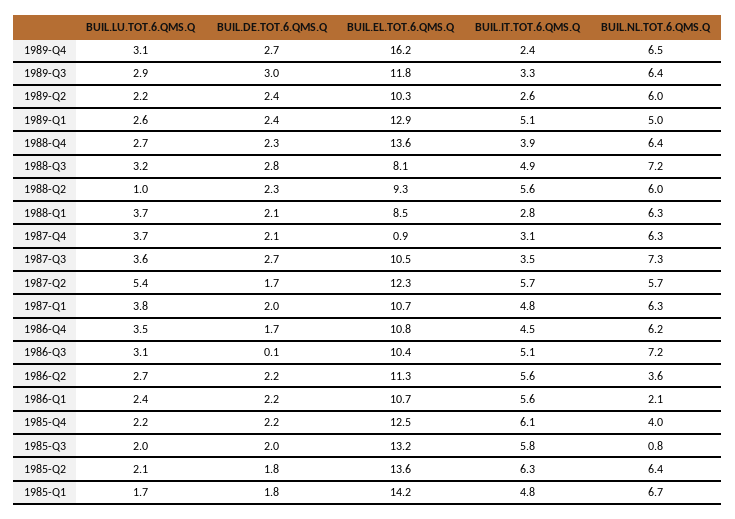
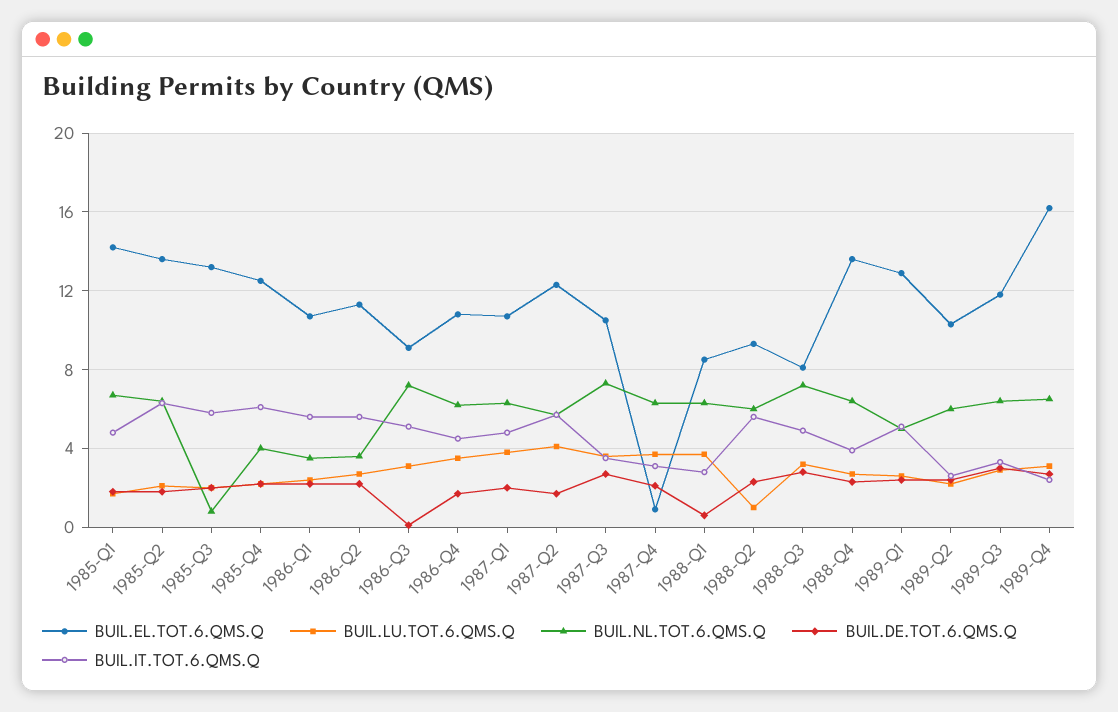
  {
    "BUIL.LU.TOT.6.QMS.Q": {
      "1989-Q4": 3.1,
      "1989-Q3": 2.9,
      "1989-Q2": 2.2,
      "1989-Q1": 2.6,
      "1988-Q4": 2.7,
      "1988-Q3": 3.2,
      "1988-Q2": 1,
      "1988-Q1": 3.7,
      "1987-Q4": 3.7,
      "1987-Q3": 3.6,
-     "1987-Q2": 5.4,
+     "1987-Q2": 4,
      "1987-Q1": 3.8,
      "1986-Q4": 3.5,
      "1986-Q3": 3.1,
      "1986-Q2": 2.7,
      "1986-Q1": 2.4,
      "1985-Q4": 2.2,
      "1985-Q3": 2,
      "1985-Q2": 2.1,
      "1985-Q1": 1.7
    },
    "BUIL.DE.TOT.6.QMS.Q": {
      "1989-Q4": 2.7,
      "1989-Q3": 3,
      "1989-Q2": 2.4,
      "1989-Q1": 2.4,
      "1988-Q4": 2.3,
      "1988-Q3": 2.8,
      "1988-Q2": 2.3,
-     "1988-Q1": 2.1,
+     "1988-Q1": 0.5,
      "1987-Q4": 2.1,
      "1987-Q3": 2.7,
      "1987-Q2": 1.7,
      "1987-Q1": 2,
      "1986-Q4": 1.7,
      "1986-Q3": 0.1,
      "1986-Q2": 2.2,
      "1986-Q1": 2.2,
      "1985-Q4": 2.2,
      "1985-Q3": 2,
      "1985-Q2": 1.8,
      "1985-Q1": 1.8
    },
    "BUIL.EL.TOT.6.QMS.Q": {
      "1989-Q4": 16.2,
      "1989-Q3": 11.8,
      "1989-Q2": 10.3,
      "1989-Q1": 12.9,
      "1988-Q4": 13.6,
      "1988-Q3": 8.1,
      "1988-Q2": 9.3,
      "1988-Q1": 8.5,
      "1987-Q4": 0.9,
      "1987-Q3": 10.5,
      "1987-Q2": 12.3,
      "1987-Q1": 10.7,
      "1986-Q4": 10.8,
-     "1986-Q3": 10.4,
+     "1986-Q3": 9,
      "1986-Q2": 11.3,
      "1986-Q1": 10.7,
      "1985-Q4": 12.5,
      "1985-Q3": 13.2,
      "1985-Q2": 13.6,
      "1985-Q1": 14.2
    },
    "BUIL.IT.TOT.6.QMS.Q": {
      "1989-Q4": 2.4,
      "1989-Q3": 3.3,
      "1989-Q2": 2.6,
      "1989-Q1": 5.1,
      "1988-Q4": 3.9,
      "1988-Q3": 4.9,
      "1988-Q2": 5.6,
      "1988-Q1": 2.8,
      "1987-Q4": 3.1,
      "1987-Q3": 3.5,
      "1987-Q2": 5.7,
      "1987-Q1": 4.8,
      "1986-Q4": 4.5,
      "1986-Q3": 5.1,
      "1986-Q2": 5.6,
      "1986-Q1": 5.6,
      "1985-Q4": 6.1,
      "1985-Q3": 5.8,
      "1985-Q2": 6.3,
      "1985-Q1": 4.8
    },
    "BUIL.NL.TOT.6.QMS.Q": {
      "1989-Q4": 6.5,
      "1989-Q3": 6.4,
      "1989-Q2": 6,
      "1989-Q1": 5,
      "1988-Q4": 6.4,
      "1988-Q3": 7.2,
      "1988-Q2": 6,
      "1988-Q1": 6.3,
      "1987-Q4": 6.3,
      "1987-Q3": 7.3,
      "1987-Q2": 5.7,
      "1987-Q1": 6.3,
      "1986-Q4": 6.2,
      "1986-Q3": 7.2,
      "1986-Q2": 3.6,
-     "1986-Q1": 2.1,
+     "1986-Q1": 3.5,
      "1985-Q4": 4,
      "1985-Q3": 0.8,
      "1985-Q2": 6.4,
      "1985-Q1": 6.7
    }
  }

